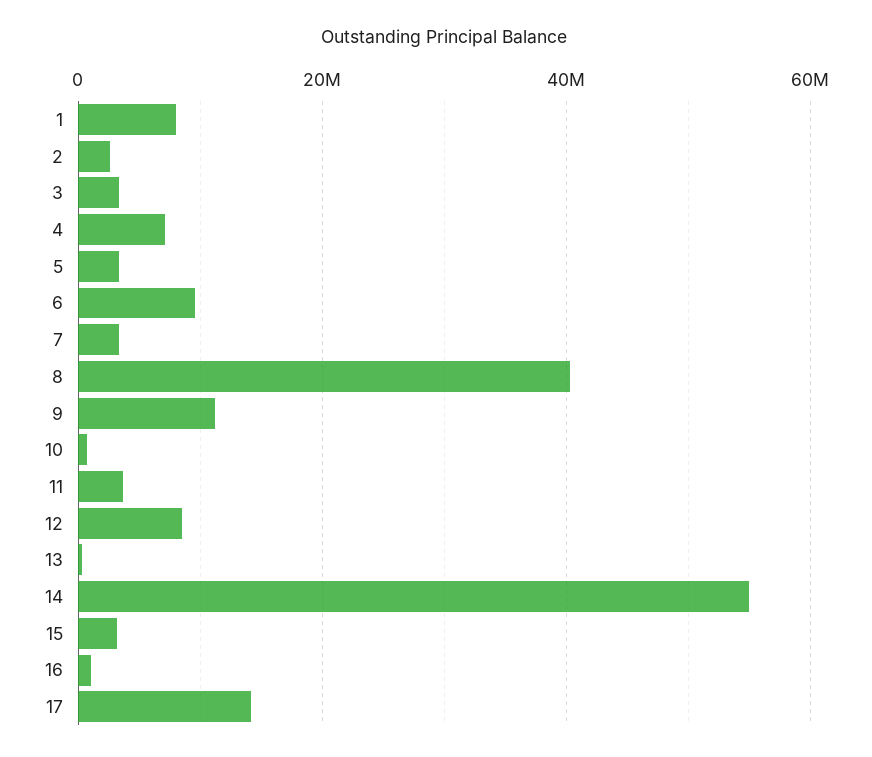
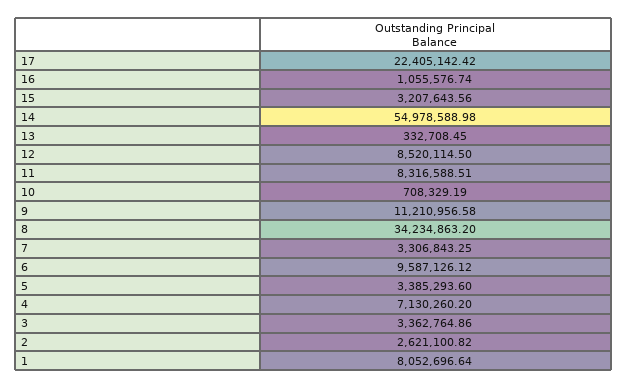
  {
    "1": 8052696.64,
    "2": 2621100.82,
    "3": 3362764.86,
    "4": 7130260.2,
    "5": 3385293.6,
    "6": 9587126.12,
    "7": 3306843.25,
-   "8": 40000000,
+   "8": 34234863.2,
    "9": 11210956.58,
    "10": 708329.19,
-   "11": 4000000,
+   "11": 8316588.51,
    "12": 8520114.5,
    "13": 332708.45,
    "14": 54978588.98,
    "15": 3207643.56,
    "16": 1055576.74,
-   "17": 14000000
+   "17": 22405142.42
  }

